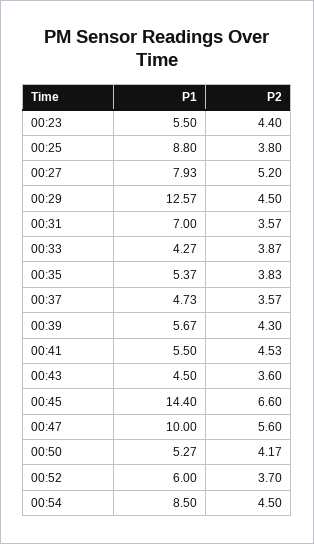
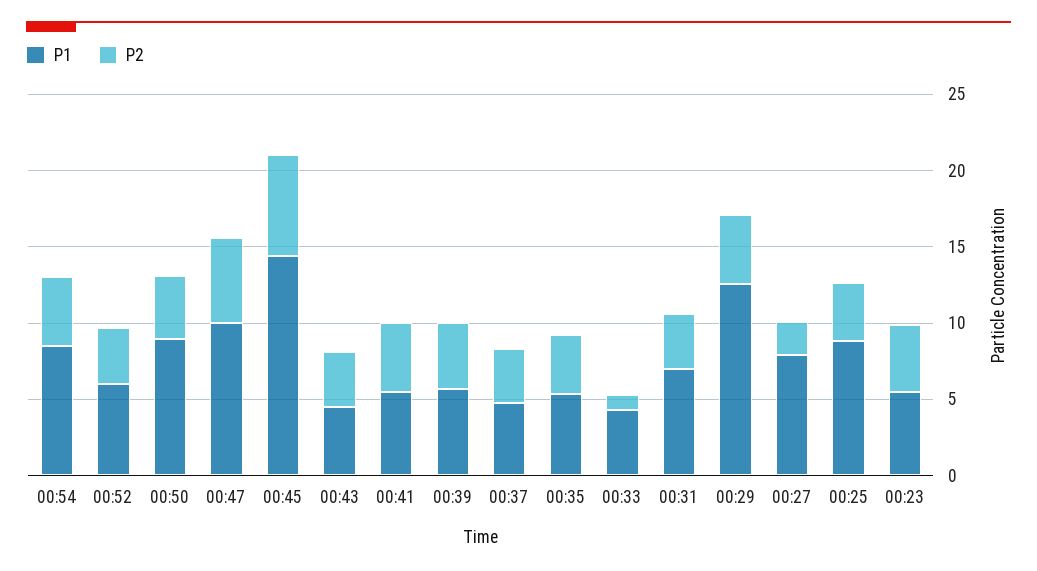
  {
    "P1": {
      "00:23": 5.5,
      "00:25": 8.8,
      "00:27": 7.93,
      "00:29": 12.57,
      "00:31": 7,
      "00:33": 4.27,
      "00:35": 5.37,
      "00:37": 4.73,
      "00:39": 5.67,
      "00:41": 5.5,
      "00:43": 4.5,
      "00:45": 14.4,
      "00:47": 10,
-     "00:50": 5.27,
+     "00:50": 9,
      "00:52": 6,
      "00:54": 8.5
    },
    "P2": {
      "00:23": 4.4,
      "00:25": 3.8,
-     "00:27": 5.2,
+     "00:27": 2,
      "00:29": 4.5,
      "00:31": 3.57,
-     "00:33": 3.87,
+     "00:33": 1,
      "00:35": 3.83,
      "00:37": 3.57,
      "00:39": 4.3,
      "00:41": 4.53,
      "00:43": 3.6,
      "00:45": 6.6,
      "00:47": 5.6,
      "00:50": 4.17,
      "00:52": 3.7,
      "00:54": 4.5
    }
  }

